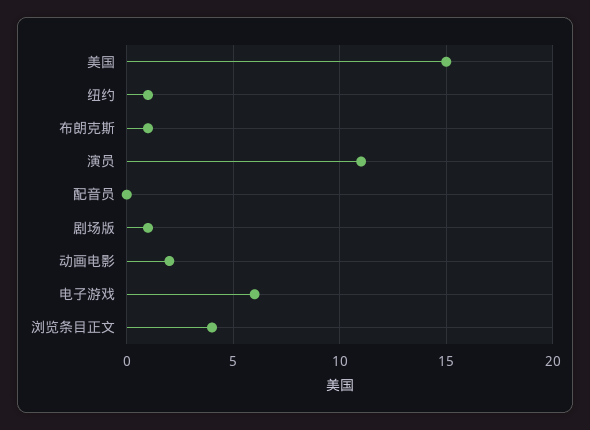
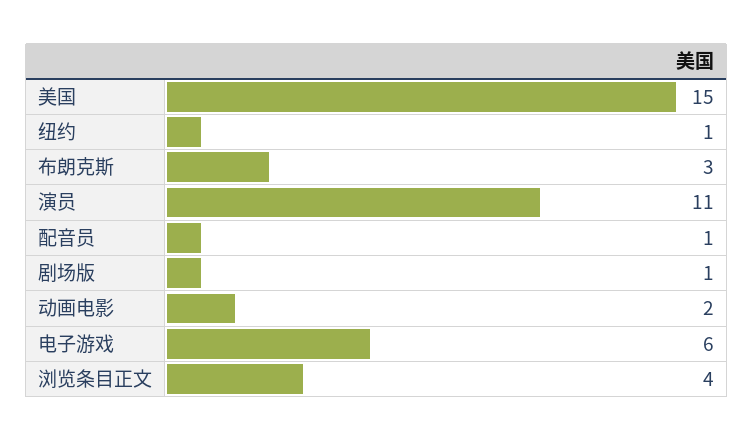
  {
    "美国": 15,
    "纽约": 1,
-   "布朗克斯": 1,
+   "布朗克斯": 3,
    "演员": 11,
-   "配音员": 0,
+   "配音员": 1,
    "剧场版": 1,
    "动画电影": 2,
    "电子游戏": 6,
    "浏览条目正文": 4
  }

